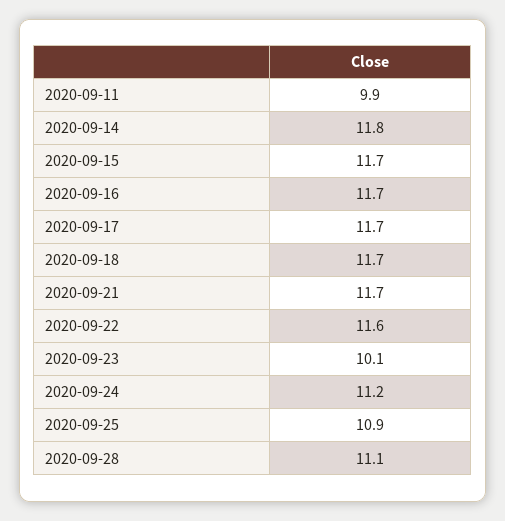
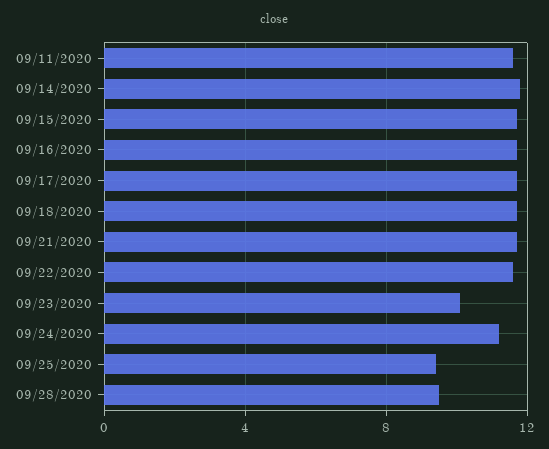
  {
-   "2020-09-11": 9.9,
+   "2020-09-11": 11.5,
    "2020-09-14": 11.8,
    "2020-09-15": 11.7,
    "2020-09-16": 11.7,
    "2020-09-17": 11.7,
    "2020-09-18": 11.7,
    "2020-09-21": 11.7,
    "2020-09-22": 11.6,
    "2020-09-23": 10.1,
    "2020-09-24": 11.2,
-   "2020-09-25": 10.9,
+   "2020-09-25": 9.5,
-   "2020-09-28": 11.1
+   "2020-09-28": 9.5
  }

